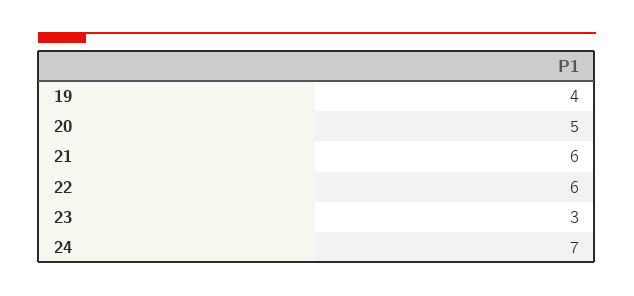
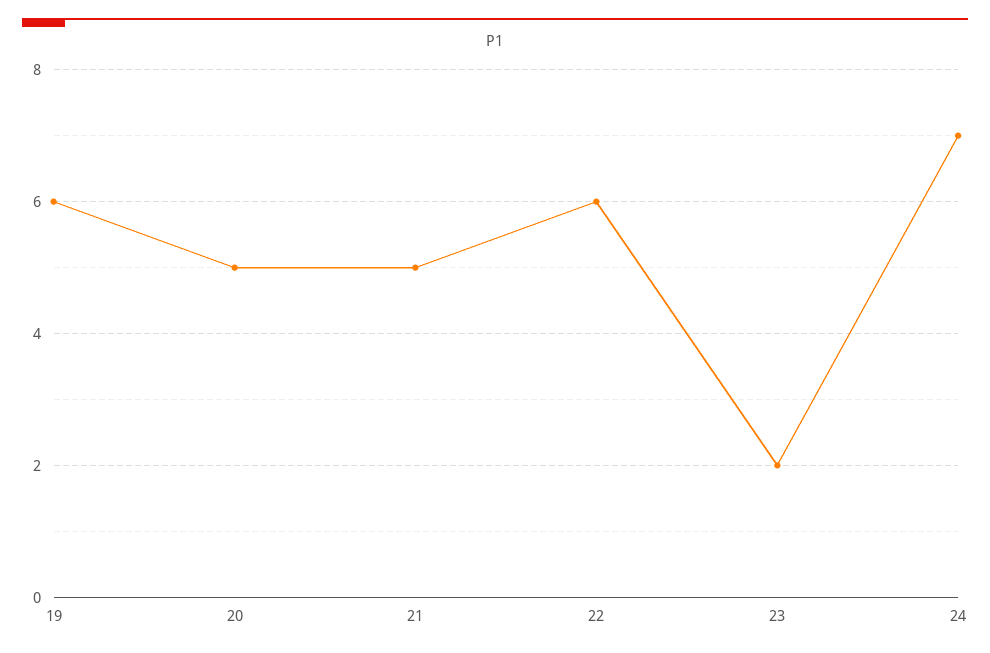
  {
-   "19": 4,
+   "19": 6,
    "20": 5,
-   "21": 6,
+   "21": 5,
    "22": 6,
-   "23": 3,
+   "23": 2,
    "24": 7
  }

